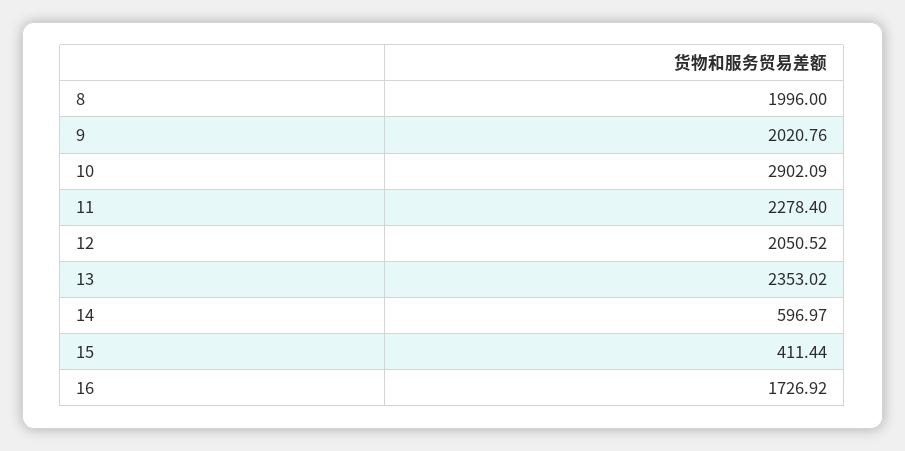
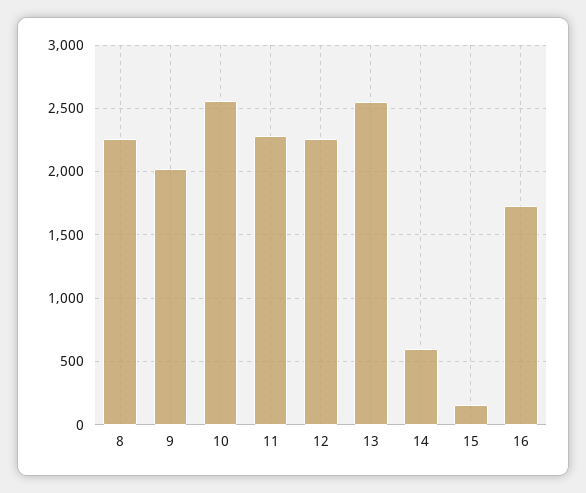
  {
-   "8": 1996,
+   "8": 2250,
    "9": 2020.76,
-   "10": 2902.09,
+   "10": 2550,
    "11": 2278.4,
-   "12": 2050.52,
+   "12": 2250,
-   "13": 2353.02,
+   "13": 2550,
    "14": 596.97,
-   "15": 411.44,
+   "15": 150,
    "16": 1726.92
  }

